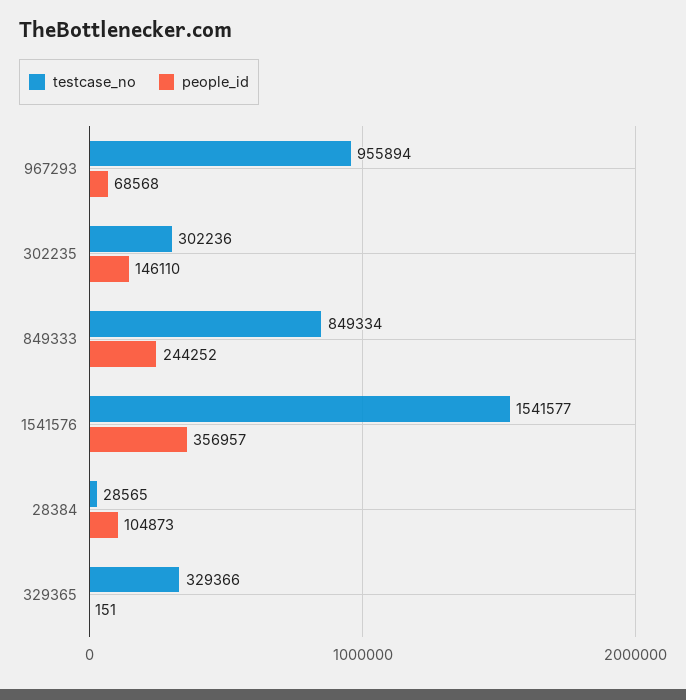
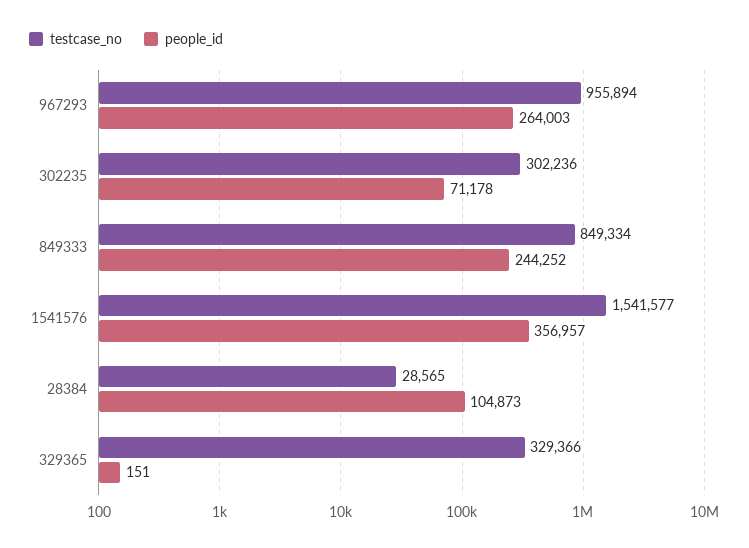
  {
    "testcase_no": {
      "967293": 955894,
      "302235": 302236,
      "849333": 849334,
      "1541576": 1541577,
      "28384": 28565,
      "329365": 329366
    },
    "people_id": {
-     "967293": 68568,
+     "967293": 264003,
-     "302235": 146110,
+     "302235": 71178,
      "849333": 244252,
      "1541576": 356957,
      "28384": 104873,
      "329365": 151
    }
  }

